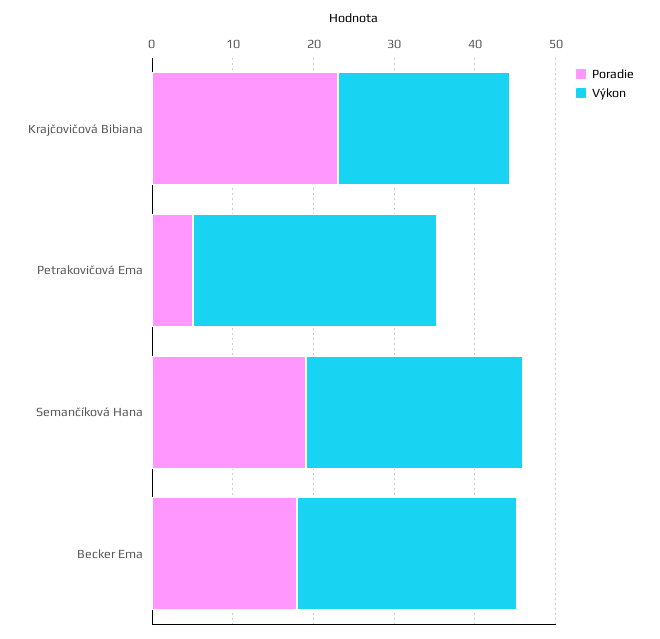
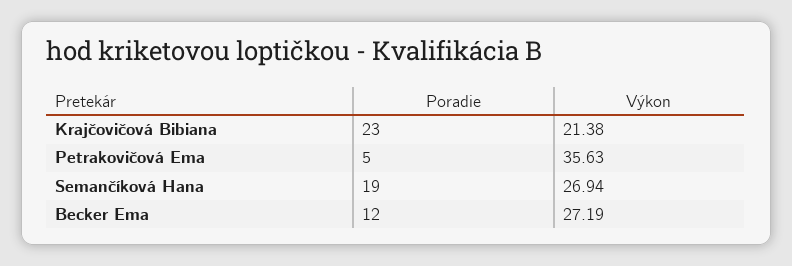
  {
    "Poradie": {
      "Krajčovičová Bibiana": 23,
      "Petrakovičová Ema": 5,
      "Semančíková Hana": 19,
-     "Becker Ema": 18
+     "Becker Ema": 12
    },
    "Výkon": {
      "Krajčovičová Bibiana": 21.38,
-     "Petrakovičová Ema": 30,
+     "Petrakovičová Ema": 35.63,
      "Semančíková Hana": 26.94,
      "Becker Ema": 27.19
    }
  }

